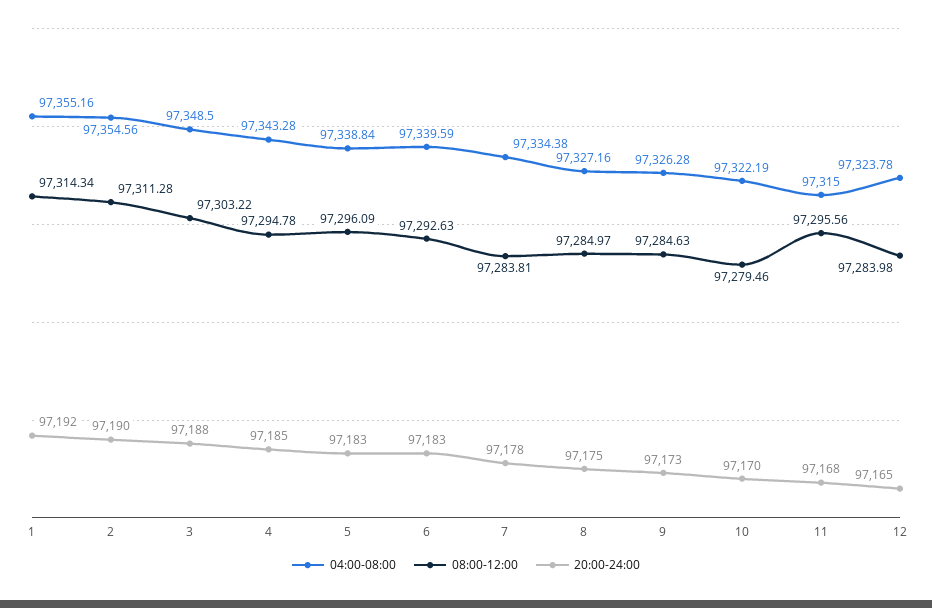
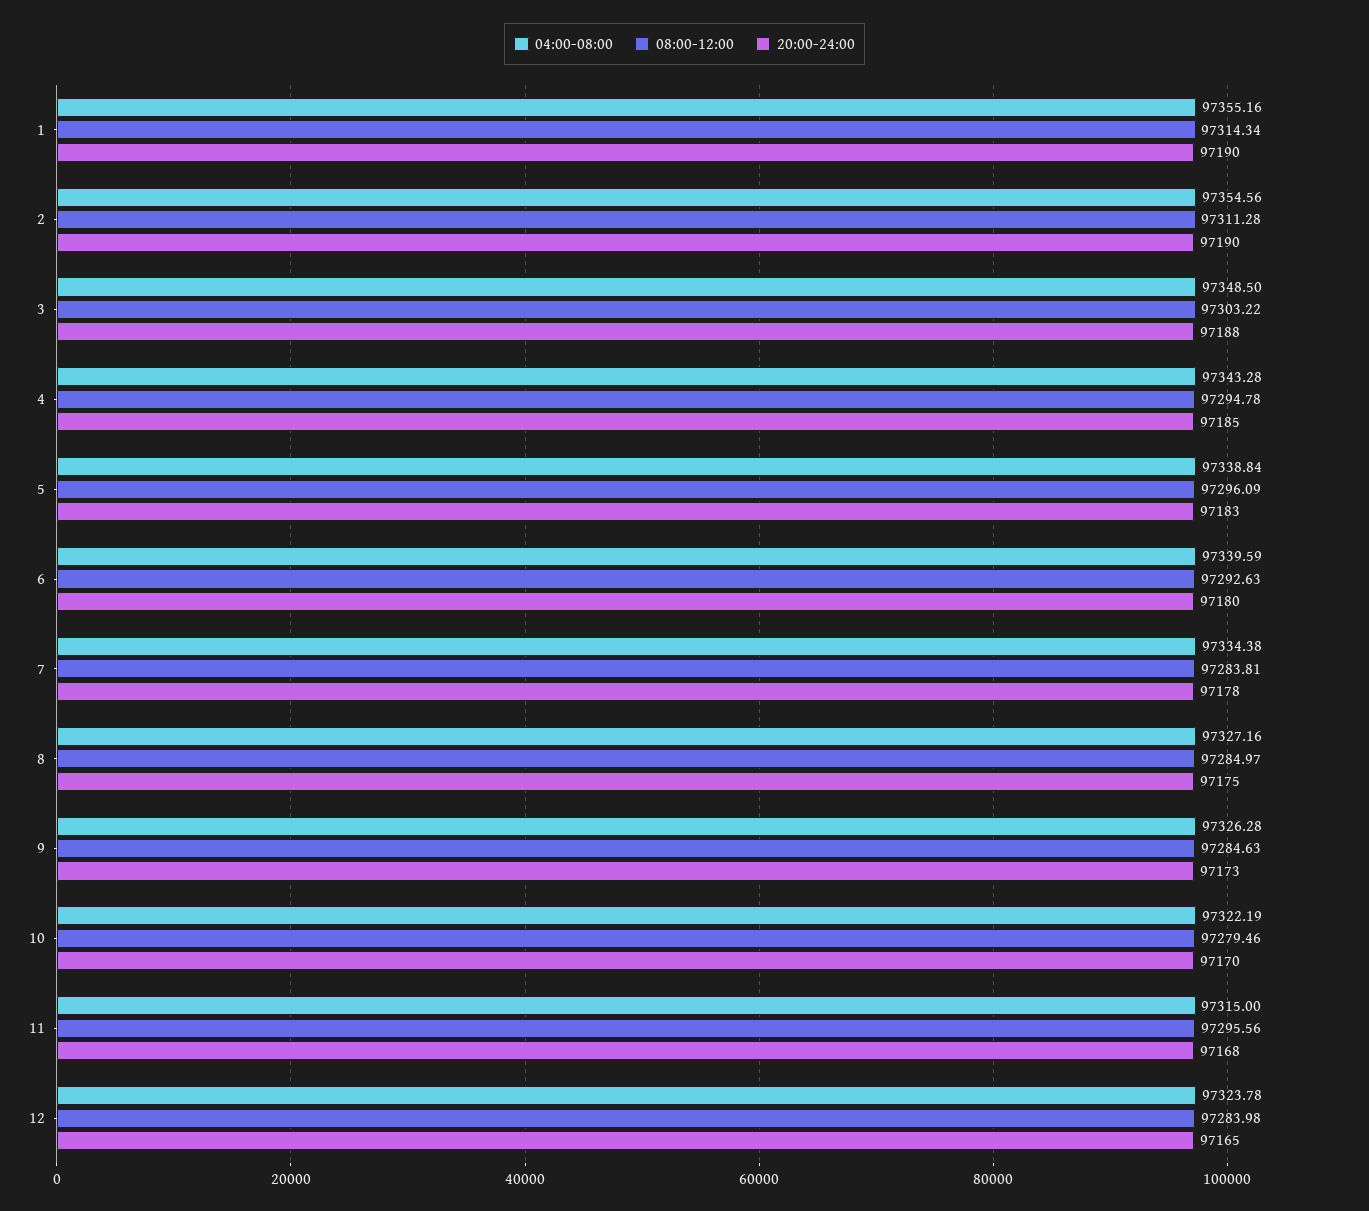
  {
    "04:00-08:00": {
      "1": 97355.16,
      "2": 97354.56,
      "3": 97348.5,
      "4": 97343.28,
      "5": 97338.84,
      "6": 97339.59,
      "7": 97334.38,
      "8": 97327.16,
      "9": 97326.28,
      "10": 97322.19,
      "11": 97315,
      "12": 97323.78
    },
    "08:00-12:00": {
      "1": 97314.34,
      "2": 97311.28,
      "3": 97303.22,
      "4": 97294.78,
      "5": 97296.09,
      "6": 97292.63,
      "7": 97283.81,
      "8": 97284.97,
      "9": 97284.63,
      "10": 97279.46,
      "11": 97295.56,
      "12": 97283.98
    },
    "20:00-24:00": {
-     "1": 97192,
+     "1": 97190,
      "2": 97190,
      "3": 97188,
      "4": 97185,
      "5": 97183,
-     "6": 97183,
+     "6": 97180,
      "7": 97178,
      "8": 97175,
      "9": 97173,
      "10": 97170,
      "11": 97168,
      "12": 97165
    }
  }

